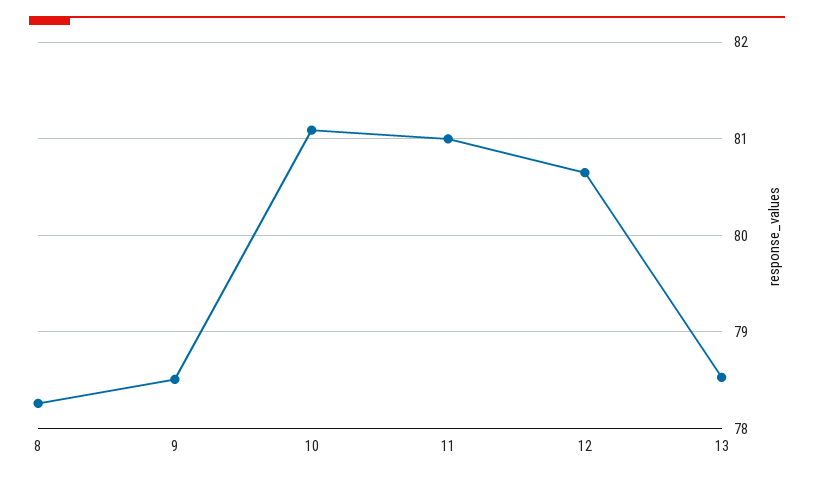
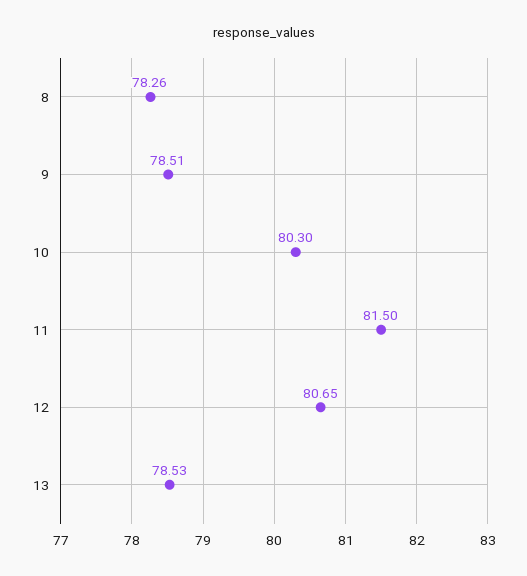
  {
    "8": 78.26,
    "9": 78.51,
-   "10": 81.1,
+   "10": 80.3,
-   "11": 81,
+   "11": 81.5,
    "12": 80.65,
    "13": 78.53
  }

